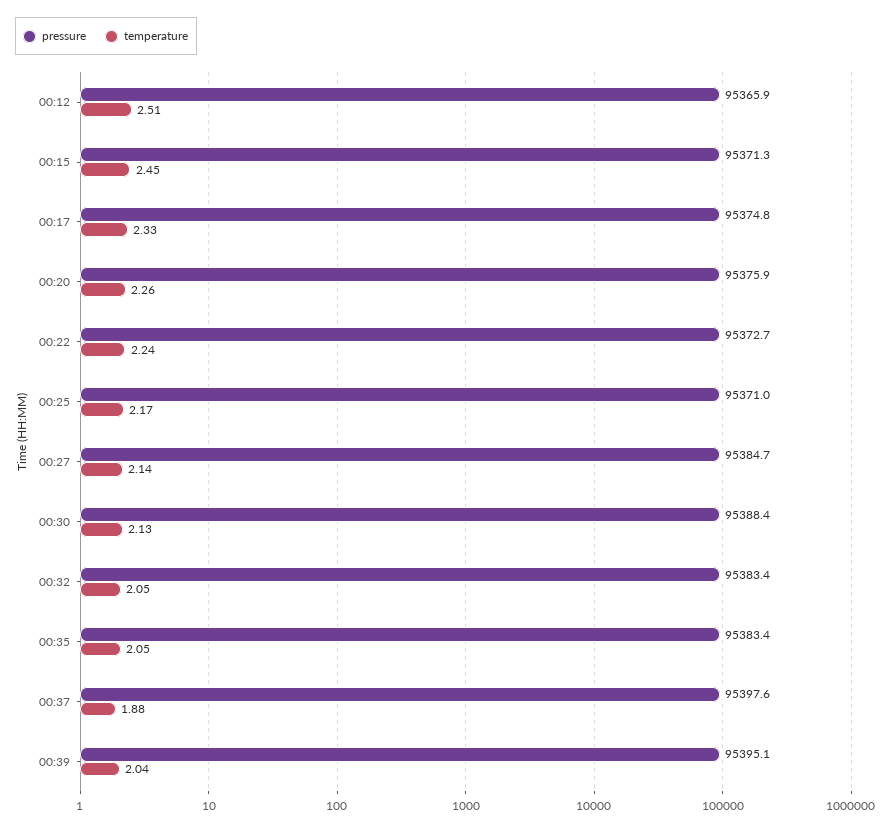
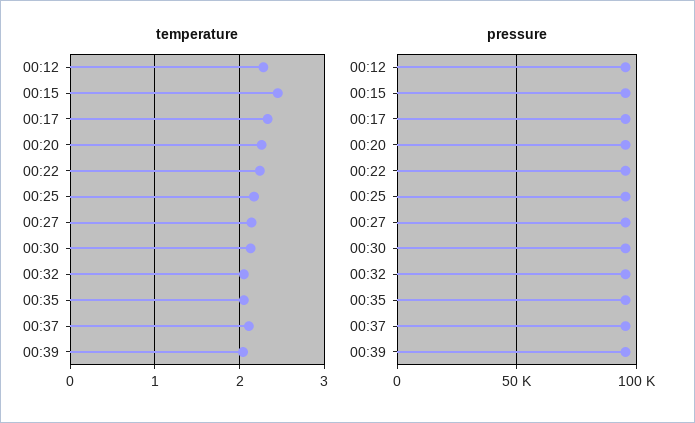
  {
    "pressure": {
      "00:12": 95365.9,
      "00:15": 95371.3,
      "00:17": 95374.8,
      "00:20": 95375.9,
      "00:22": 95372.7,
      "00:25": 95371,
      "00:27": 95384.7,
      "00:30": 95388.4,
      "00:32": 95383.4,
      "00:35": 95383.4,
      "00:37": 95397.6,
      "00:39": 95395.1
    },
    "temperature": {
-     "00:12": 2.51,
+     "00:12": 2.3,
      "00:15": 2.45,
      "00:17": 2.33,
      "00:20": 2.26,
      "00:22": 2.24,
      "00:25": 2.17,
      "00:27": 2.14,
      "00:30": 2.13,
      "00:32": 2.05,
      "00:35": 2.05,
-     "00:37": 1.88,
+     "00:37": 2.1,
      "00:39": 2.04
    }
  }

